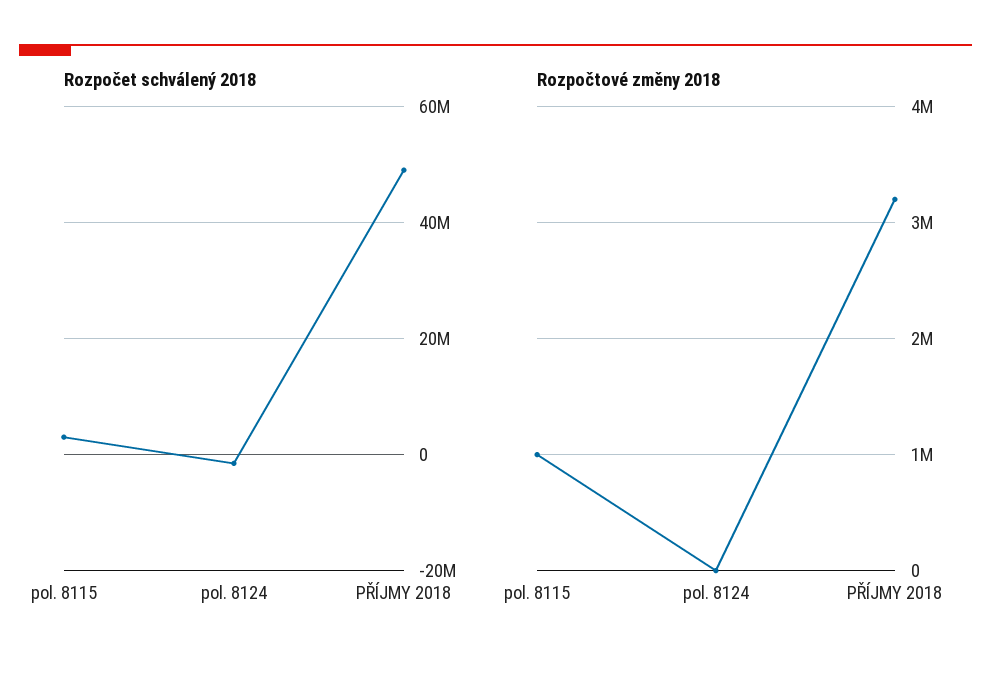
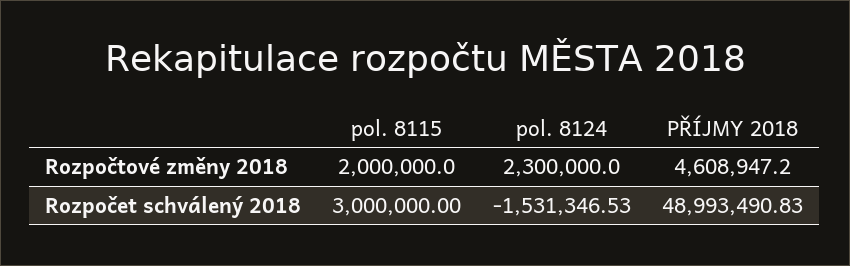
  {
    "Rozpočet schválený 2018": {
      "pol. 8115": 3000000,
      "pol. 8124": -1531346.53,
      "PŘÍJMY 2018": 48993490.83
    },
    "Rozpočtové změny 2018": {
-     "pol. 8115": 1000000,
+     "pol. 8115": 2000000,
-     "pol. 8124": 0,
+     "pol. 8124": 2300000,
-     "PŘÍJMY 2018": 3200000
+     "PŘÍJMY 2018": 4608947.2
    }
  }

